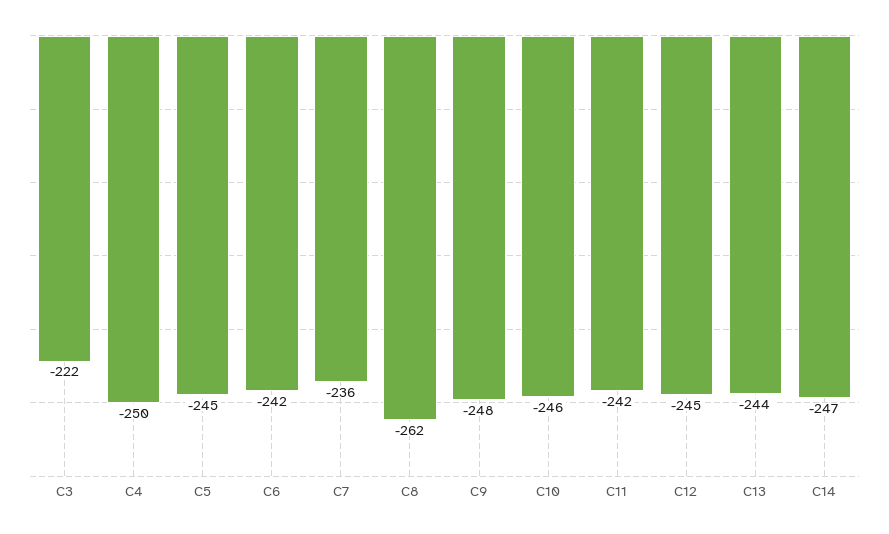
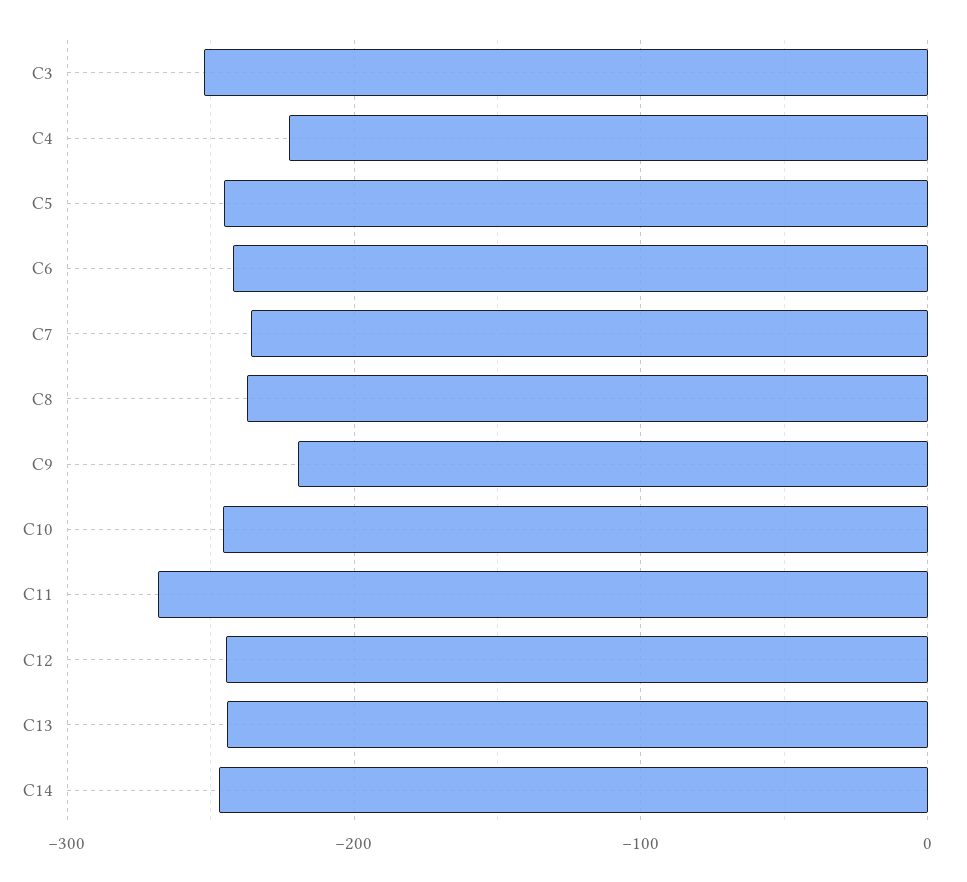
  {
-   "C3": -222,
+   "C3": -250,
-   "C4": -250,
+   "C4": -220,
    "C5": -245,
    "C6": -242,
    "C7": -236,
-   "C8": -262,
+   "C8": -240,
-   "C9": -248,
+   "C9": -220,
    "C10": -246,
-   "C11": -242,
+   "C11": -270,
    "C12": -245,
    "C13": -244,
    "C14": -247
  }

